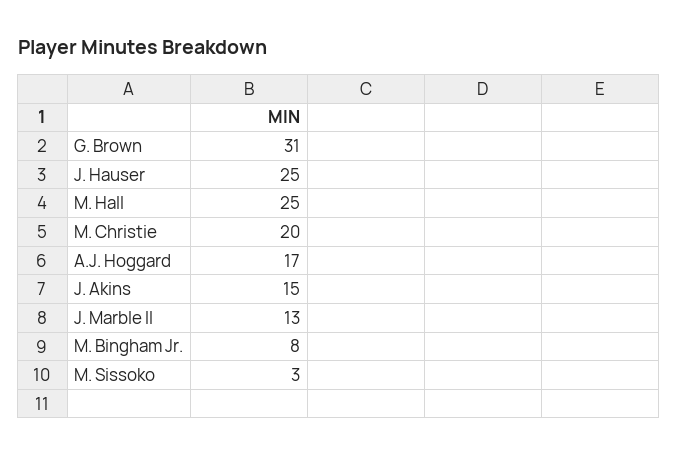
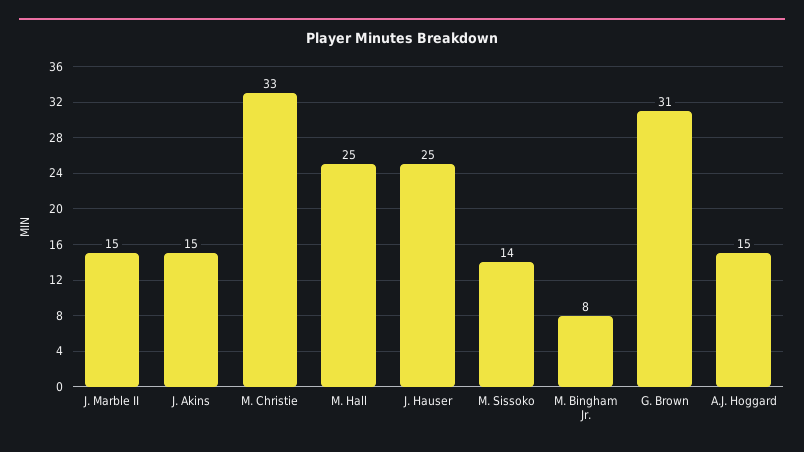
  {
    "G. Brown": 31,
    "J. Hauser": 25,
    "M. Hall": 25,
-   "M. Christie": 20,
+   "M. Christie": 33,
-   "A.J. Hoggard": 17,
+   "A.J. Hoggard": 15,
    "J. Akins": 15,
-   "J. Marble II": 13,
+   "J. Marble II": 15,
    "M. Bingham Jr.": 8,
-   "M. Sissoko": 3
+   "M. Sissoko": 14
  }

